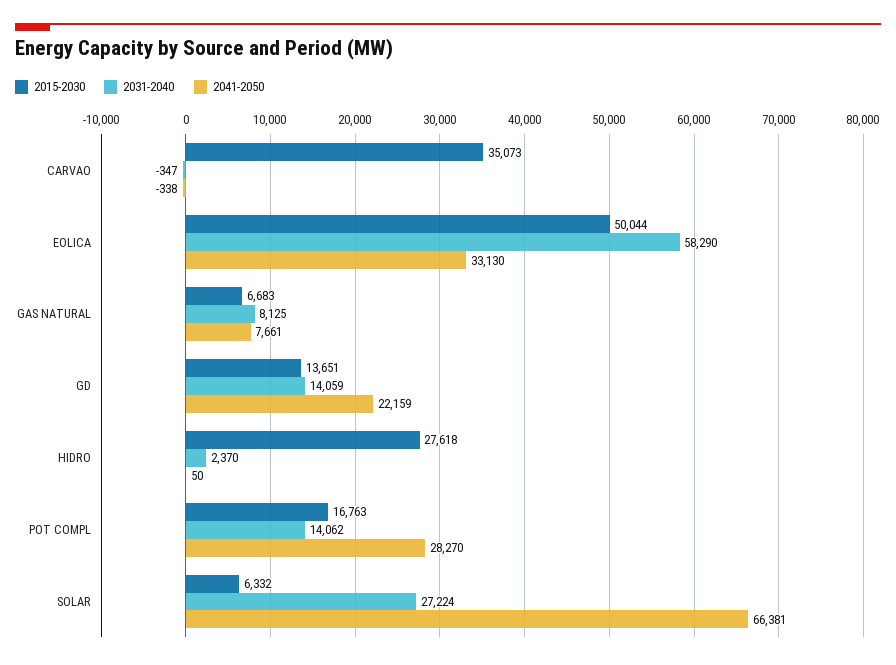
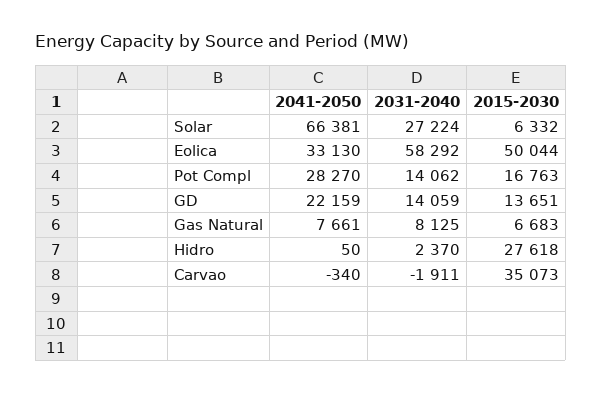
  {
    "2015-2030": {
      "CARVAO": 35073,
      "EOLICA": 50044,
      "GAS NATURAL": 6683,
      "GD": 13651,
      "HIDRO": 27618,
      "POT COMPL": 16763,
      "SOLAR": 6332
    },
    "2031-2040": {
-     "CARVAO": -347,
+     "CARVAO": -1911,
-     "EOLICA": 58290,
+     "EOLICA": 58292,
      "GAS NATURAL": 8125,
      "GD": 14059,
      "HIDRO": 2370,
      "POT COMPL": 14062,
      "SOLAR": 27224
    },
    "2041-2050": {
-     "CARVAO": -338,
+     "CARVAO": -340,
      "EOLICA": 33130,
      "GAS NATURAL": 7661,
      "GD": 22159,
      "HIDRO": 50,
      "POT COMPL": 28270,
      "SOLAR": 66381
    }
  }

